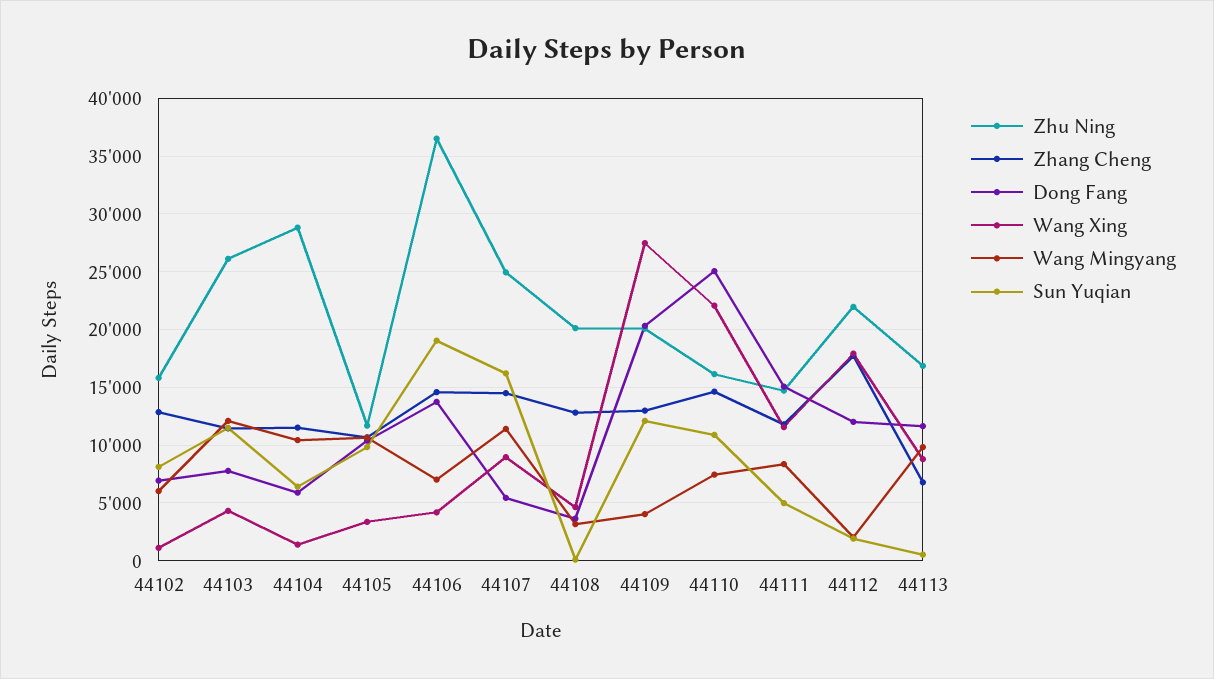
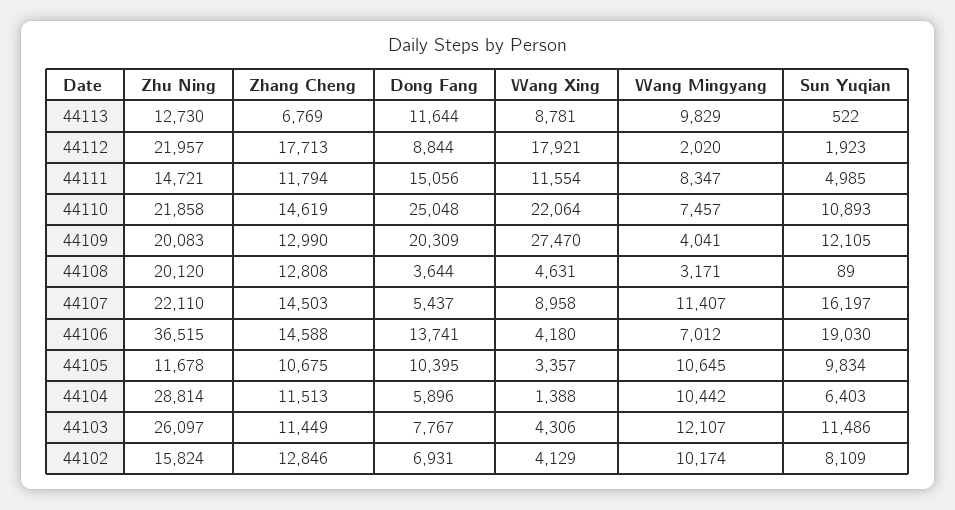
  {
    "Zhu Ning": {
      "44102": 15824,
      "44103": 26097,
      "44104": 28814,
      "44105": 11678,
      "44106": 36515,
-     "44107": 25000,
+     "44107": 22110,
      "44108": 20120,
      "44109": 20083,
-     "44110": 16000,
+     "44110": 21858,
      "44111": 14721,
      "44112": 21957,
-     "44113": 17000
+     "44113": 12730
    },
    "Zhang Cheng": {
      "44102": 12846,
      "44103": 11449,
      "44104": 11513,
      "44105": 10675,
      "44106": 14588,
      "44107": 14503,
      "44108": 12808,
      "44109": 12990,
      "44110": 14619,
      "44111": 11794,
      "44112": 17713,
      "44113": 6769
    },
    "Dong Fang": {
      "44102": 6931,
      "44103": 7767,
      "44104": 5896,
      "44105": 10395,
      "44106": 13741,
      "44107": 5437,
      "44108": 3644,
      "44109": 20309,
      "44110": 25048,
      "44111": 15056,
-     "44112": 12000,
+     "44112": 8844,
      "44113": 11644
    },
    "Wang Xing": {
-     "44102": 1000,
+     "44102": 4129,
      "44103": 4306,
      "44104": 1388,
      "44105": 3357,
      "44106": 4180,
      "44107": 8958,
      "44108": 4631,
      "44109": 27470,
      "44110": 22064,
      "44111": 11554,
      "44112": 17921,
      "44113": 8781
    },
    "Wang Mingyang": {
-     "44102": 6000,
+     "44102": 10174,
      "44103": 12107,
      "44104": 10442,
      "44105": 10645,
      "44106": 7012,
      "44107": 11407,
      "44108": 3171,
      "44109": 4041,
      "44110": 7457,
      "44111": 8347,
      "44112": 2020,
      "44113": 9829
    },
    "Sun Yuqian": {
      "44102": 8109,
      "44103": 11486,
      "44104": 6403,
      "44105": 9834,
      "44106": 19030,
      "44107": 16197,
      "44108": 89,
      "44109": 12105,
      "44110": 10893,
      "44111": 4985,
      "44112": 1923,
      "44113": 522
    }
  }

